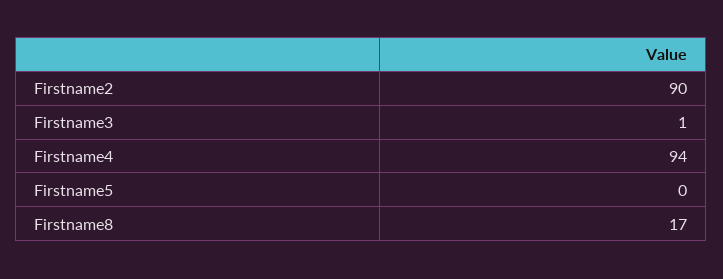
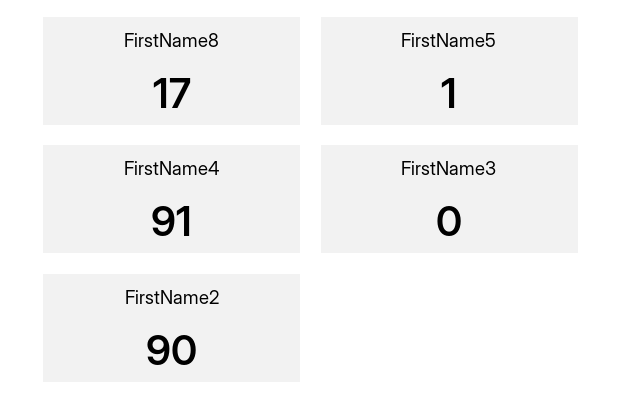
  {
    "Firstname2": 90,
-   "Firstname3": 1,
+   "Firstname3": 0,
-   "Firstname4": 94,
+   "Firstname4": 91,
-   "Firstname5": 0,
+   "Firstname5": 1,
    "Firstname8": 17
  }

